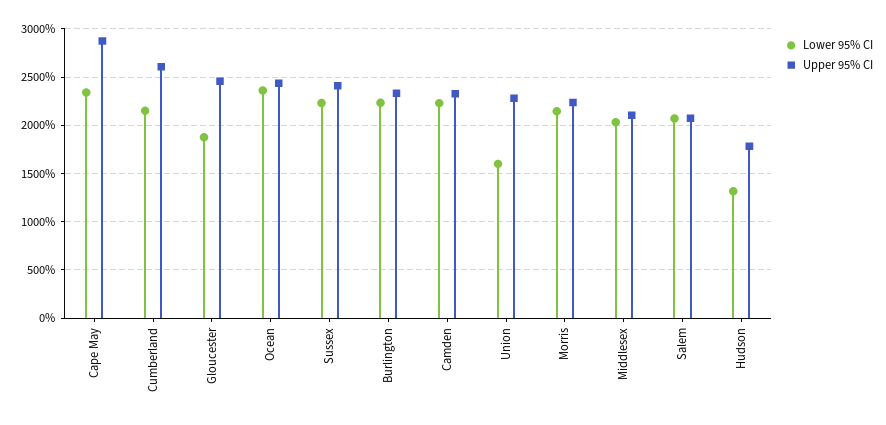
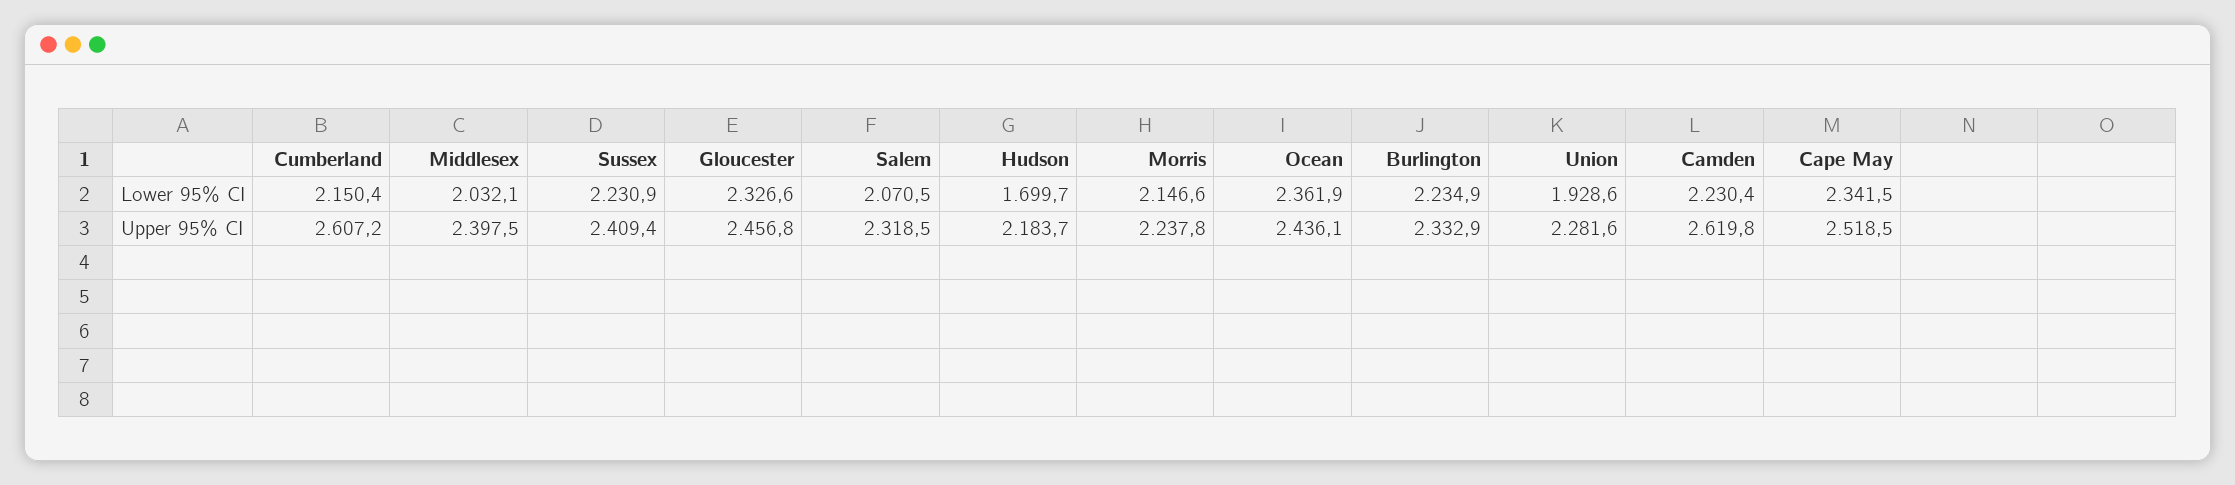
  {
    "Lower 95% CI": {
      "Cape May": 2341.5,
      "Cumberland": 2150.4,
-     "Gloucester": 1900,
+     "Gloucester": 2326.6,
      "Ocean": 2361.9,
      "Sussex": 2230.9,
      "Burlington": 2234.9,
      "Camden": 2230.4,
-     "Union": 1600,
+     "Union": 1928.6,
      "Morris": 2146.6,
      "Middlesex": 2032.1,
      "Salem": 2070.5,
-     "Hudson": 1300
+     "Hudson": 1699.7
    },
    "Upper 95% CI": {
-     "Cape May": 2900,
+     "Cape May": 2518.5,
      "Cumberland": 2607.2,
      "Gloucester": 2456.8,
      "Ocean": 2436.1,
      "Sussex": 2409.4,
      "Burlington": 2332.9,
-     "Camden": 2300,
+     "Camden": 2619.8,
      "Union": 2281.6,
      "Morris": 2237.8,
-     "Middlesex": 2100,
+     "Middlesex": 2397.5,
-     "Salem": 2100,
+     "Salem": 2318.5,
-     "Hudson": 1800
+     "Hudson": 2183.7
    }
  }

